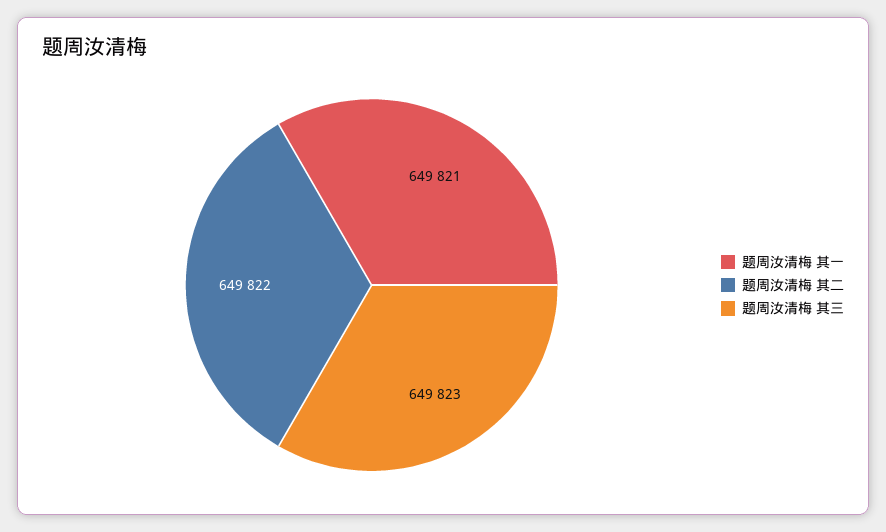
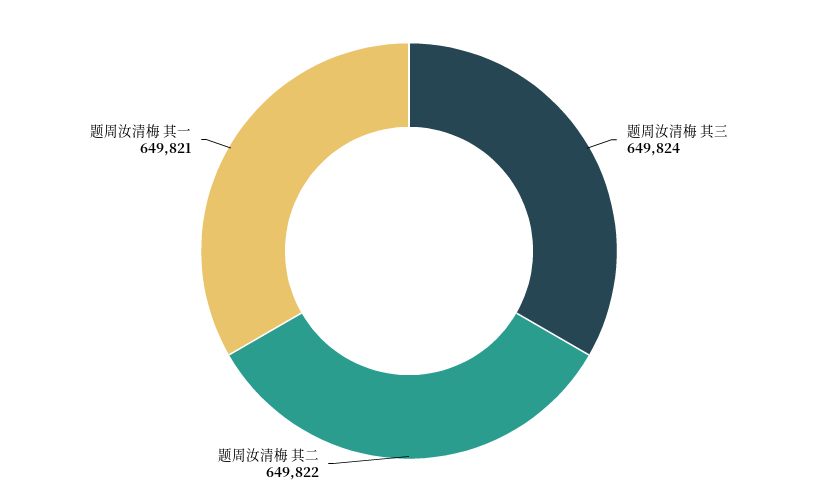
  {
    "题周汝清梅 其一": 649821,
    "题周汝清梅 其二": 649822,
-   "题周汝清梅 其三": 649823
+   "题周汝清梅 其三": 649824
  }

